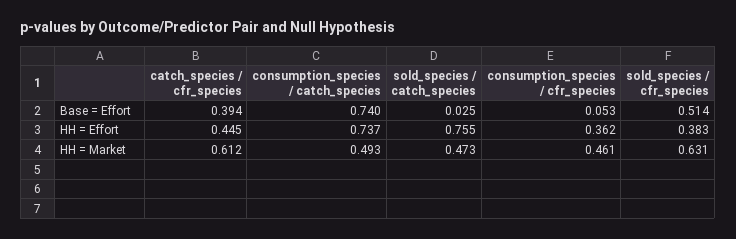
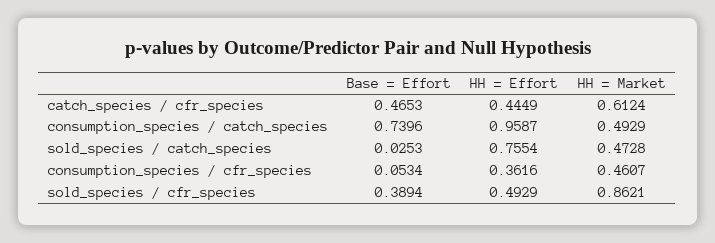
  {
    "catch_species / cfr_species": {
-     "Base = Effort": 0.394,
+     "Base = Effort": 0.4653,
      "HH = Effort": 0.4449,
      "HH = Market": 0.6124
    },
    "consumption_species / catch_species": {
      "Base = Effort": 0.7396,
-     "HH = Effort": 0.737,
+     "HH = Effort": 0.9587,
      "HH = Market": 0.4929
    },
    "sold_species / catch_species": {
      "Base = Effort": 0.0253,
      "HH = Effort": 0.7554,
      "HH = Market": 0.4728
    },
    "consumption_species / cfr_species": {
      "Base = Effort": 0.0534,
      "HH = Effort": 0.3616,
      "HH = Market": 0.4607
    },
    "sold_species / cfr_species": {
-     "Base = Effort": 0.514,
+     "Base = Effort": 0.3894,
-     "HH = Effort": 0.383,
+     "HH = Effort": 0.4929,
-     "HH = Market": 0.631
+     "HH = Market": 0.8621
    }
  }

